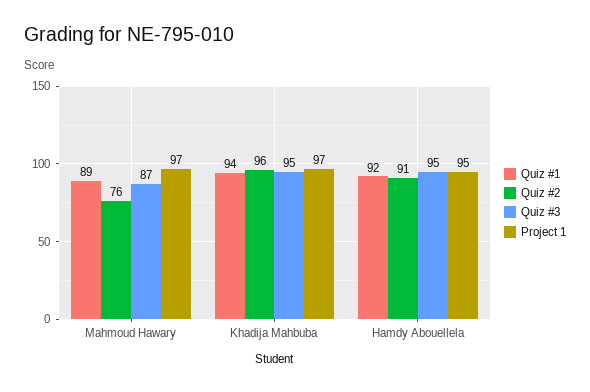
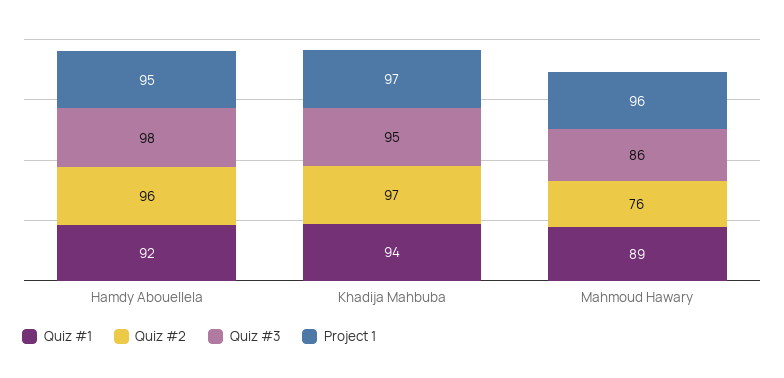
  {
    "Quiz #1": {
      "Mahmoud Hawary": 89,
      "Khadija Mahbuba": 94,
      "Hamdy Abouellela": 92
    },
    "Quiz #2": {
      "Mahmoud Hawary": 76,
-     "Khadija Mahbuba": 96,
+     "Khadija Mahbuba": 97,
-     "Hamdy Abouellela": 91
+     "Hamdy Abouellela": 96
    },
    "Quiz #3": {
-     "Mahmoud Hawary": 87,
+     "Mahmoud Hawary": 86,
      "Khadija Mahbuba": 95,
-     "Hamdy Abouellela": 95
+     "Hamdy Abouellela": 98
    },
    "Project 1": {
-     "Mahmoud Hawary": 97,
+     "Mahmoud Hawary": 96,
      "Khadija Mahbuba": 97,
      "Hamdy Abouellela": 95
    }
  }

